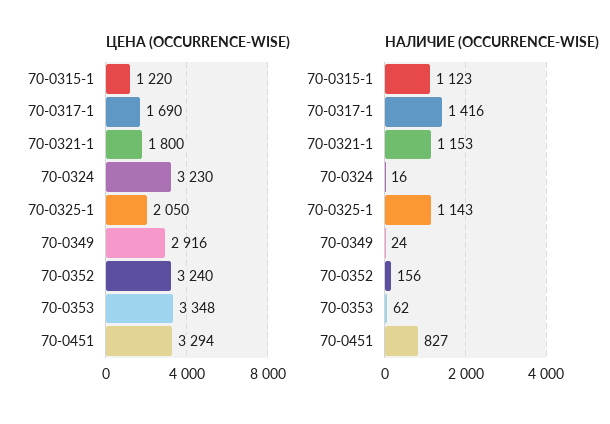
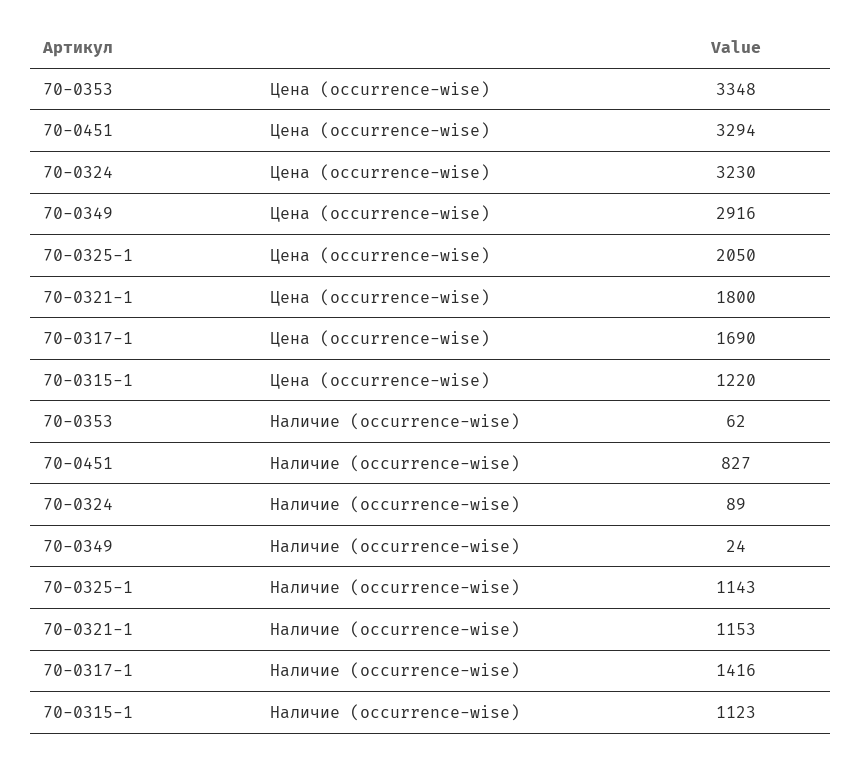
  {
    "ЦЕНА (OCCURRENCE-WISE)": {
      "70-0315-1": 1220,
      "70-0317-1": 1690,
      "70-0321-1": 1800,
      "70-0324": 3230,
      "70-0325-1": 2050,
      "70-0349": 2916,
-     "70-0352": 3240,
      "70-0353": 3348,
      "70-0451": 3294
    },
    "НАЛИЧИЕ (OCCURRENCE-WISE)": {
      "70-0315-1": 1123,
      "70-0317-1": 1416,
      "70-0321-1": 1153,
-     "70-0324": 16,
+     "70-0324": 89,
      "70-0325-1": 1143,
      "70-0349": 24,
-     "70-0352": 156,
      "70-0353": 62,
      "70-0451": 827
    }
  }

